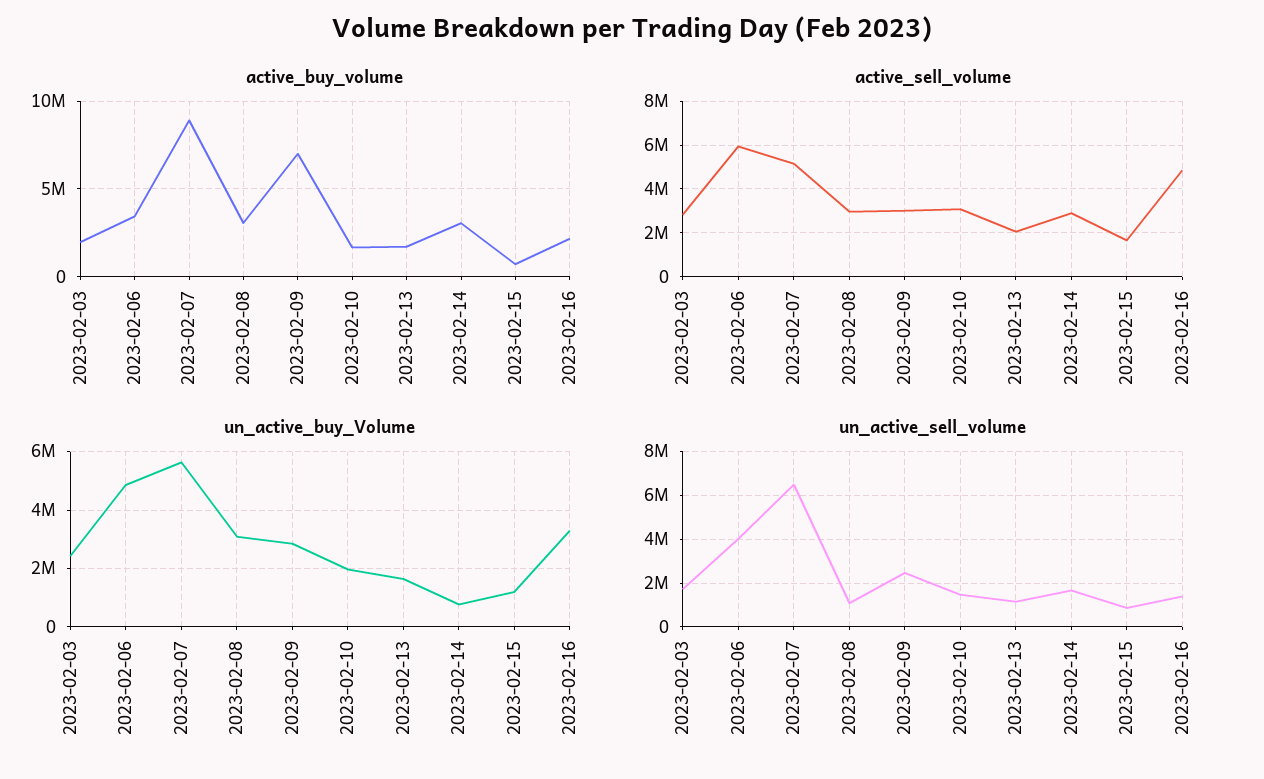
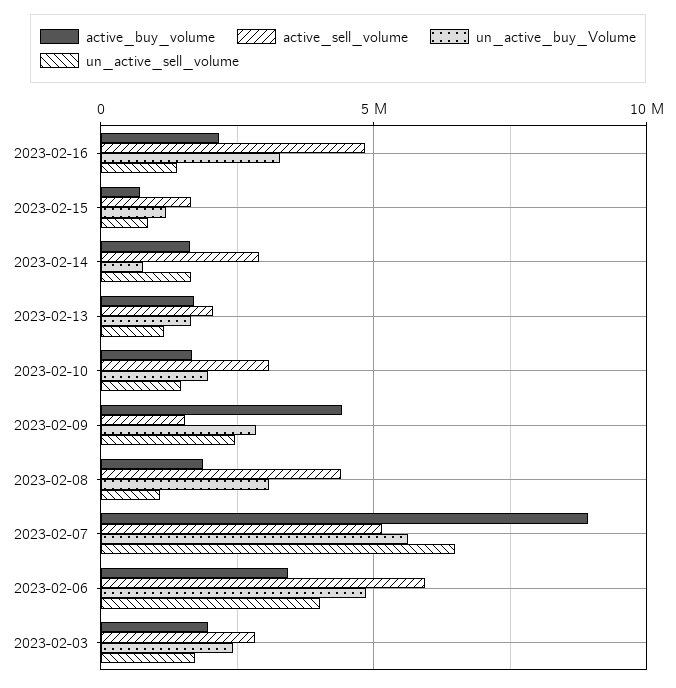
  {
    "active_buy_volume": {
      "2023-02-03": 2000000,
      "2023-02-06": 3500000,
      "2023-02-07": 9000000,
-     "2023-02-08": 3000000,
+     "2023-02-08": 2000000,
-     "2023-02-09": 7000000,
+     "2023-02-09": 4500000,
      "2023-02-10": 1500000,
      "2023-02-13": 1500000,
-     "2023-02-14": 3000000,
+     "2023-02-14": 1500000,
      "2023-02-15": 500000,
      "2023-02-16": 2000000
    },
    "active_sell_volume": {
      "2023-02-03": 3000000,
      "2023-02-06": 6000000,
      "2023-02-07": 5000000,
-     "2023-02-08": 3000000,
+     "2023-02-08": 4500000,
-     "2023-02-09": 3000000,
+     "2023-02-09": 1500000,
      "2023-02-10": 3000000,
      "2023-02-13": 2000000,
      "2023-02-14": 3000000,
      "2023-02-15": 1500000,
      "2023-02-16": 5000000
    },
    "un_active_buy_Volume": {
      "2023-02-03": 2500000,
      "2023-02-06": 4750000,
      "2023-02-07": 5750000,
      "2023-02-08": 3000000,
      "2023-02-09": 2750000,
      "2023-02-10": 2000000,
      "2023-02-13": 1750000,
      "2023-02-14": 750000,
      "2023-02-15": 1250000,
      "2023-02-16": 3250000
    },
    "un_active_sell_volume": {
      "2023-02-03": 1500000,
      "2023-02-06": 4000000,
      "2023-02-07": 6500000,
      "2023-02-08": 1000000,
      "2023-02-09": 2500000,
      "2023-02-10": 1500000,
      "2023-02-13": 1000000,
      "2023-02-14": 1500000,
      "2023-02-15": 1000000,
      "2023-02-16": 1500000
    }
  }

